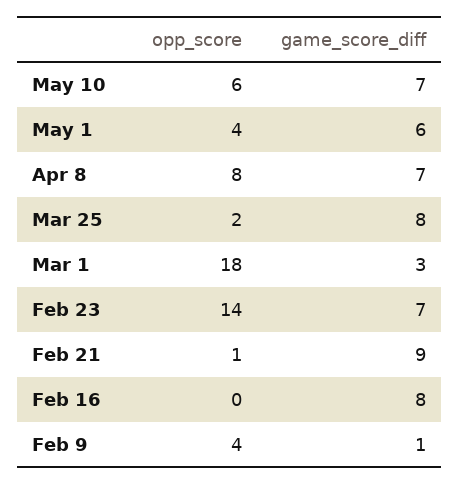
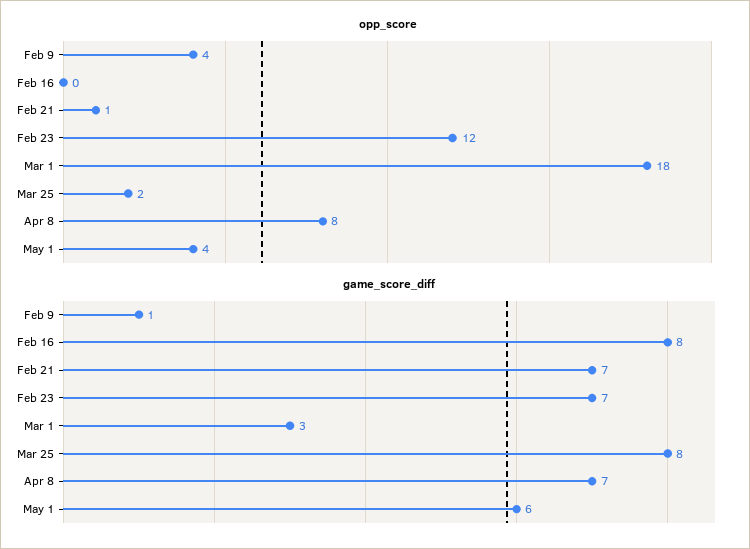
  {
    "opp_score": {
-     "May 10": 6,
      "May 1": 4,
      "Apr 8": 8,
      "Mar 25": 2,
      "Mar 1": 18,
-     "Feb 23": 14,
+     "Feb 23": 12,
      "Feb 21": 1,
      "Feb 16": 0,
      "Feb 9": 4
    },
    "game_score_diff": {
-     "May 10": 7,
      "May 1": 6,
      "Apr 8": 7,
      "Mar 25": 8,
      "Mar 1": 3,
      "Feb 23": 7,
-     "Feb 21": 9,
+     "Feb 21": 7,
      "Feb 16": 8,
      "Feb 9": 1
    }
  }

